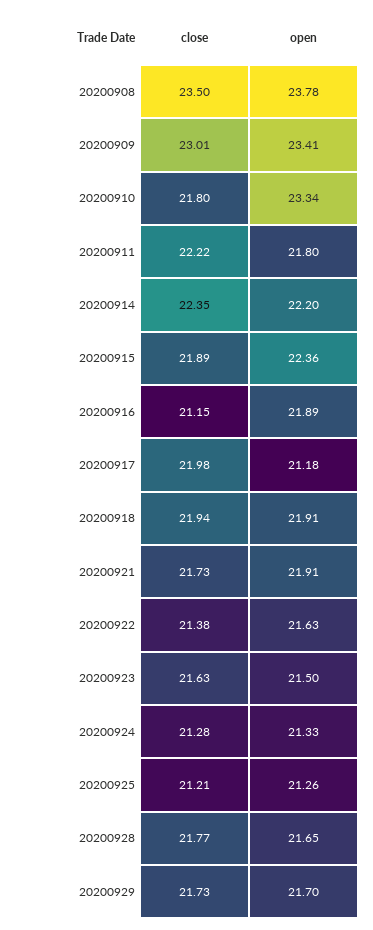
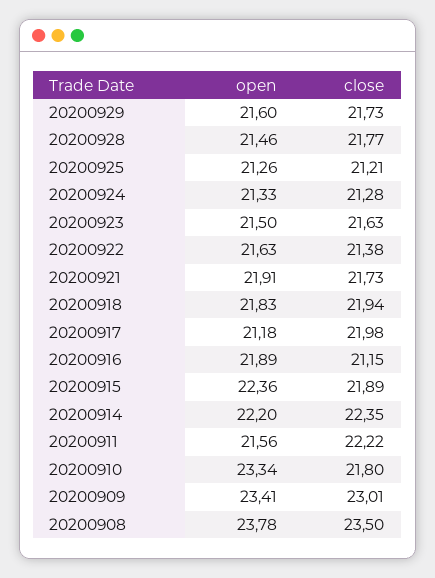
  {
    "close": {
      "20200908": 23.5,
      "20200909": 23.01,
      "20200910": 21.8,
      "20200911": 22.22,
      "20200914": 22.35,
      "20200915": 21.89,
      "20200916": 21.15,
      "20200917": 21.98,
      "20200918": 21.94,
      "20200921": 21.73,
      "20200922": 21.38,
      "20200923": 21.63,
      "20200924": 21.28,
      "20200925": 21.21,
      "20200928": 21.77,
      "20200929": 21.73
    },
    "open": {
      "20200908": 23.78,
      "20200909": 23.41,
      "20200910": 23.34,
-     "20200911": 21.8,
+     "20200911": 21.56,
      "20200914": 22.2,
      "20200915": 22.36,
      "20200916": 21.89,
      "20200917": 21.18,
-     "20200918": 21.91,
+     "20200918": 21.83,
      "20200921": 21.91,
      "20200922": 21.63,
      "20200923": 21.5,
      "20200924": 21.33,
      "20200925": 21.26,
-     "20200928": 21.65,
+     "20200928": 21.46,
-     "20200929": 21.7
+     "20200929": 21.6
    }
  }

